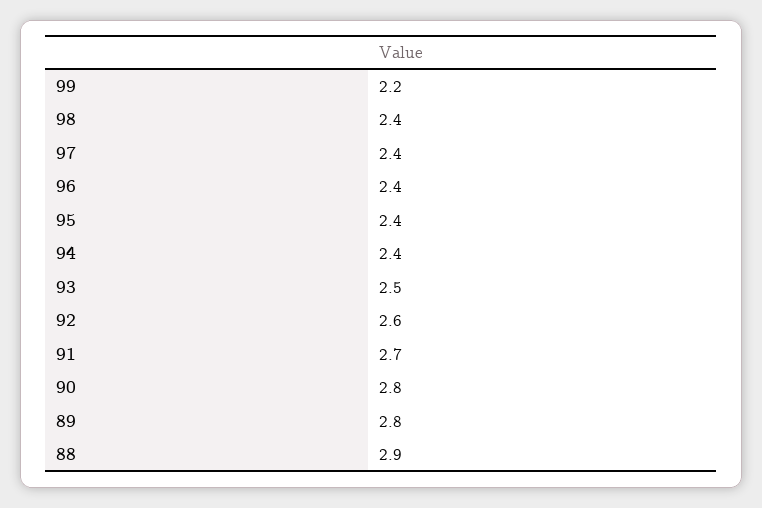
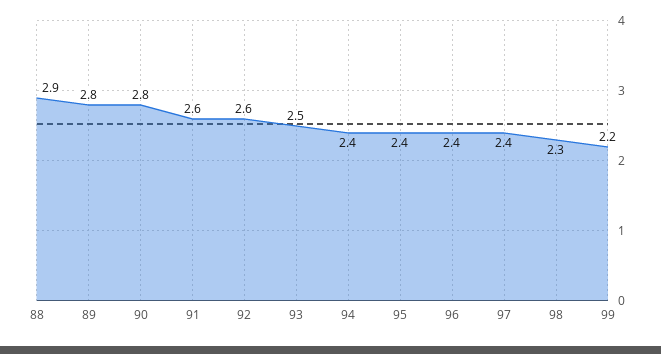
  {
    "99": 2.2,
-   "98": 2.4,
+   "98": 2.3,
    "97": 2.4,
    "96": 2.4,
    "95": 2.4,
    "94": 2.4,
    "93": 2.5,
    "92": 2.6,
-   "91": 2.7,
+   "91": 2.6,
    "90": 2.8,
    "89": 2.8,
    "88": 2.9
  }

